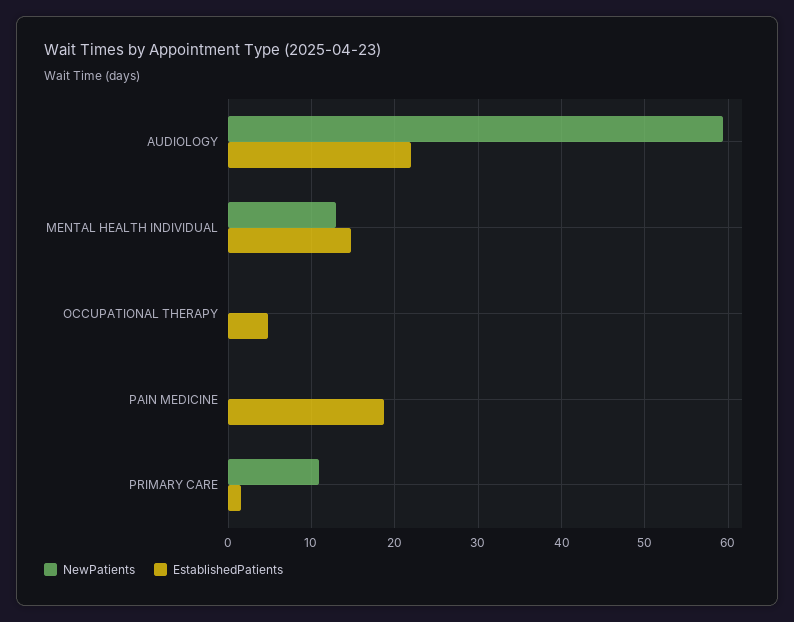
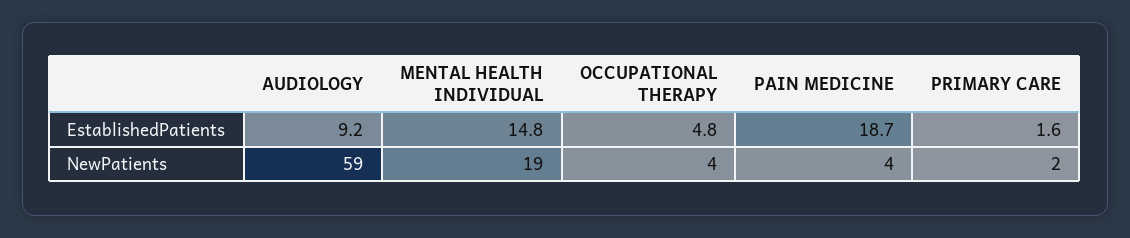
  {
    "NewPatients": {
      "AUDIOLOGY": 59,
-     "MENTAL HEALTH INDIVIDUAL": 13,
+     "MENTAL HEALTH INDIVIDUAL": 19,
-     "OCCUPATIONAL THERAPY": 0,
+     "OCCUPATIONAL THERAPY": 4,
-     "PAIN MEDICINE": 0,
+     "PAIN MEDICINE": 4,
-     "PRIMARY CARE": 11
+     "PRIMARY CARE": 2
    },
    "EstablishedPatients": {
-     "AUDIOLOGY": 22,
+     "AUDIOLOGY": 9.2,
      "MENTAL HEALTH INDIVIDUAL": 14.8,
      "OCCUPATIONAL THERAPY": 4.8,
      "PAIN MEDICINE": 18.7,
      "PRIMARY CARE": 1.6
    }
  }

